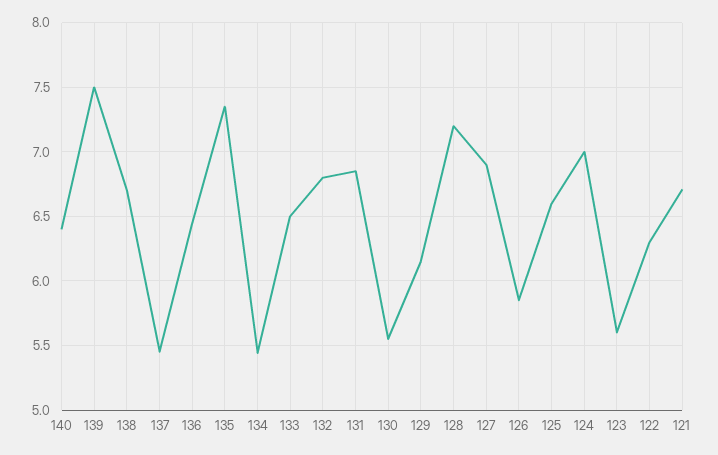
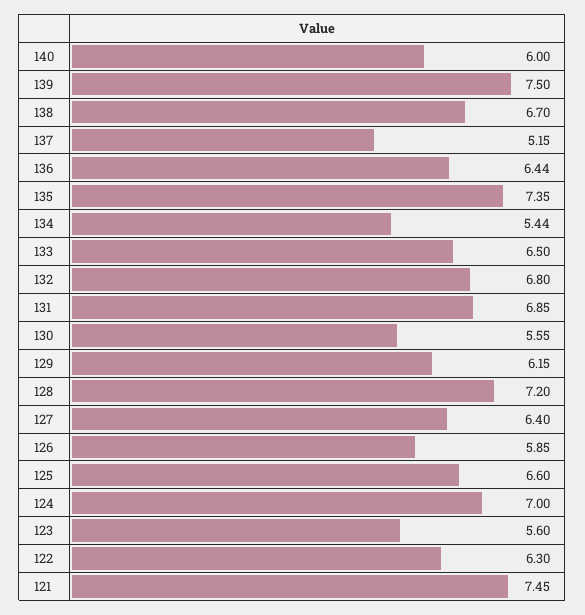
  {
-   "140": 6.4,
+   "140": 6,
    "139": 7.5,
    "138": 6.7,
-   "137": 5.45,
+   "137": 5.15,
    "136": 6.44,
    "135": 7.35,
    "134": 5.44,
    "133": 6.5,
    "132": 6.8,
    "131": 6.85,
    "130": 5.55,
    "129": 6.15,
    "128": 7.2,
-   "127": 6.9,
+   "127": 6.4,
    "126": 5.85,
    "125": 6.6,
    "124": 7,
    "123": 5.6,
    "122": 6.3,
-   "121": 6.7
+   "121": 7.45
  }

